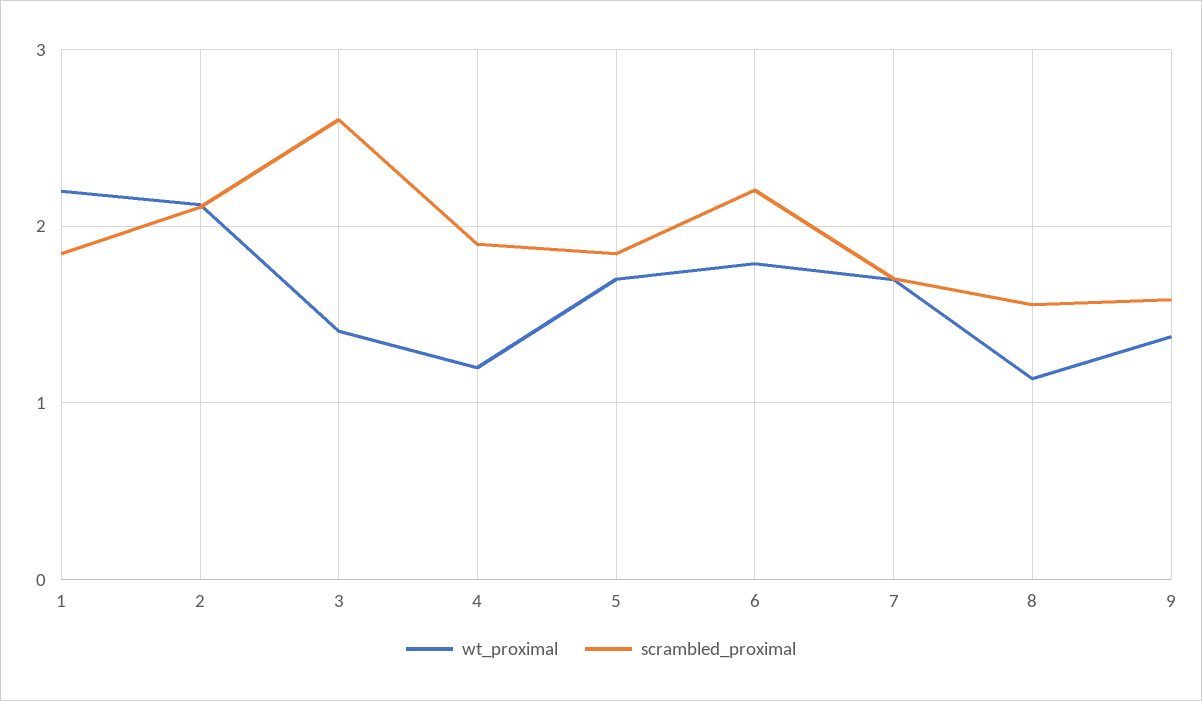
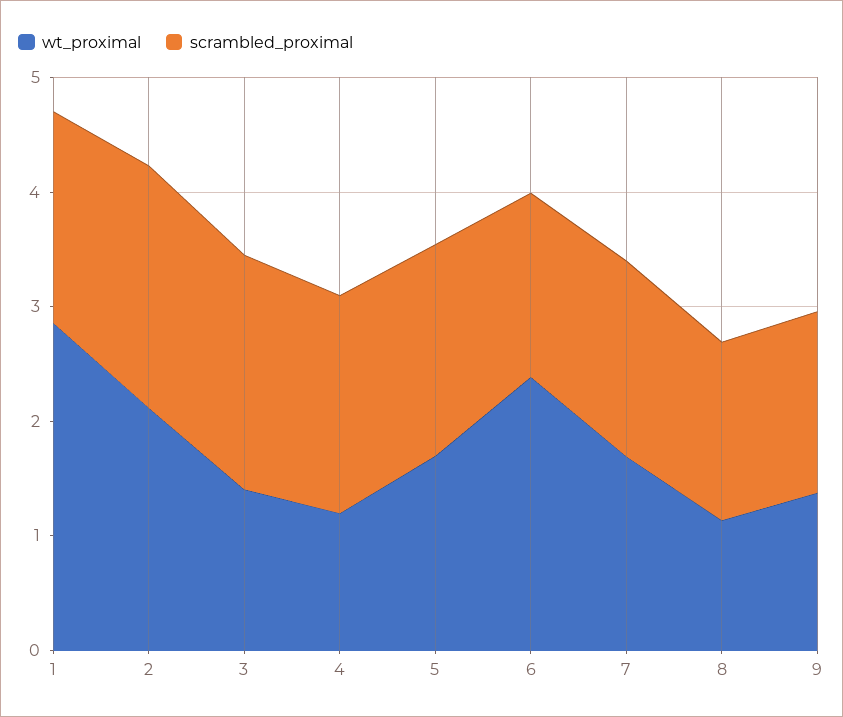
  {
    "wt_proximal": {
-     "1": 2.2,
+     "1": 2.8,
      "2": 2.1,
      "3": 1.4,
      "4": 1.2,
      "5": 1.7,
-     "6": 1.8,
+     "6": 2.4,
      "7": 1.7,
      "8": 1.1,
      "9": 1.4
    },
    "scrambled_proximal": {
      "1": 1.8,
      "2": 2.1,
-     "3": 2.6,
+     "3": 2,
      "4": 1.9,
      "5": 1.8,
-     "6": 2.2,
+     "6": 1.6,
      "7": 1.7,
      "8": 1.6,
      "9": 1.6
    }
  }

